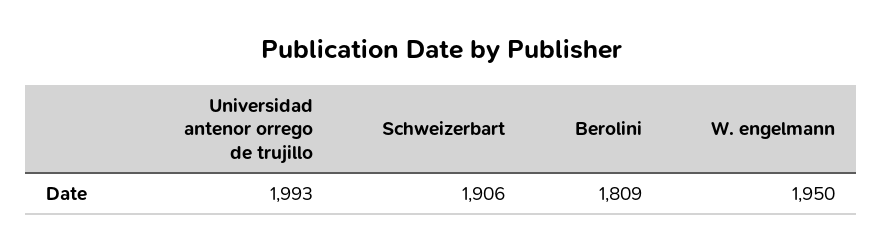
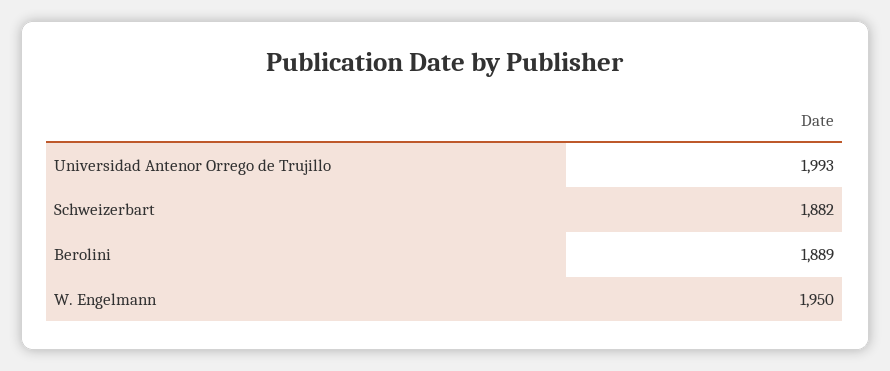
  {
    "Universidad antenor orrego de trujillo": 1993,
-   "Schweizerbart": 1906,
+   "Schweizerbart": 1882,
-   "Berolini": 1809,
+   "Berolini": 1889,
    "W. engelmann": 1950
  }

